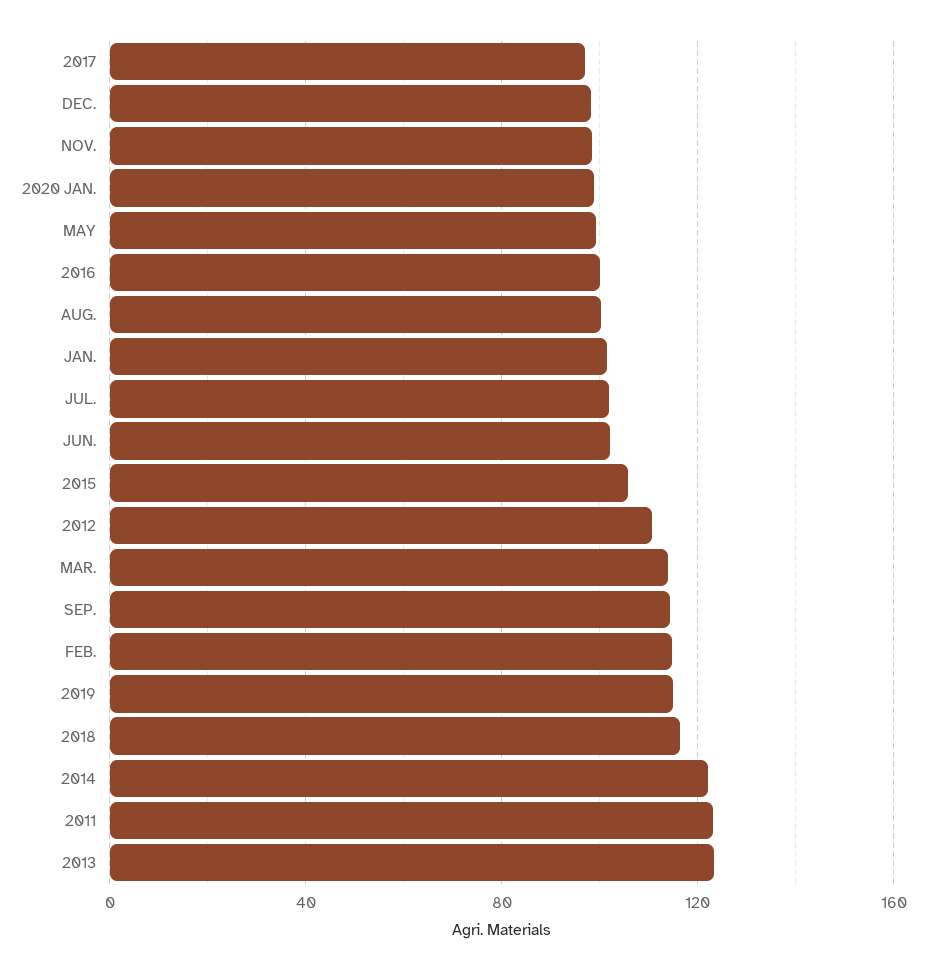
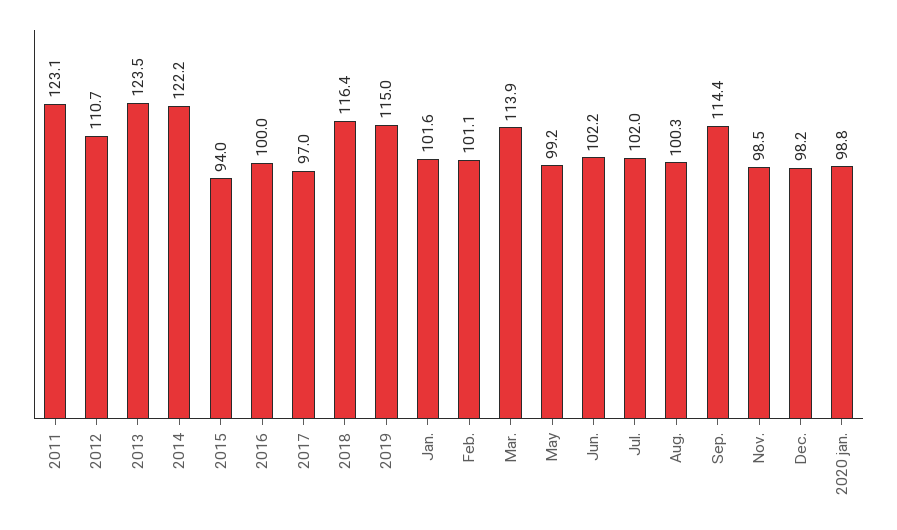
  {
    "2017": 97,
    "DEC.": 98.2,
    "NOV.": 98.5,
    "2020 JAN.": 98.8,
    "MAY": 99.2,
    "2016": 100,
    "AUG.": 100.3,
    "JAN.": 101.6,
    "JUL.": 102,
    "JUN.": 102.2,
-   "2015": 105,
+   "2015": 94,
    "2012": 110.7,
    "MAR.": 113.9,
    "SEP.": 114.4,
-   "FEB.": 115,
+   "FEB.": 101.1,
    "2019": 115,
    "2018": 116.4,
    "2014": 122.2,
    "2011": 123.1,
    "2013": 123.5
  }

